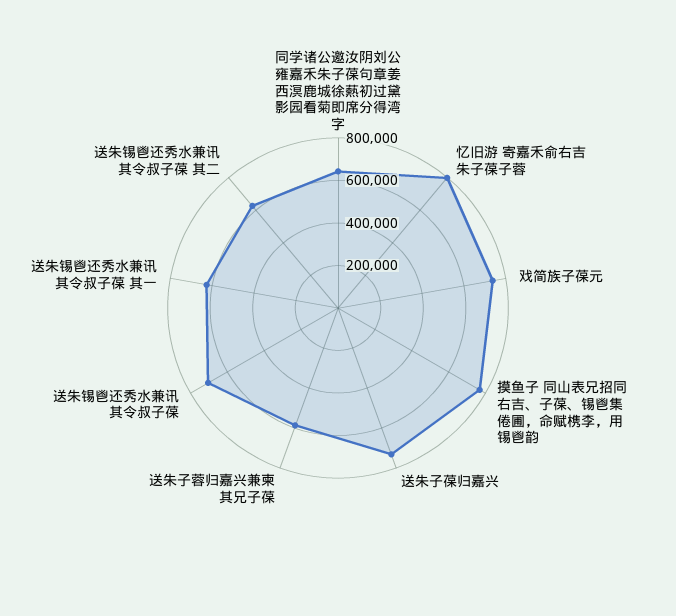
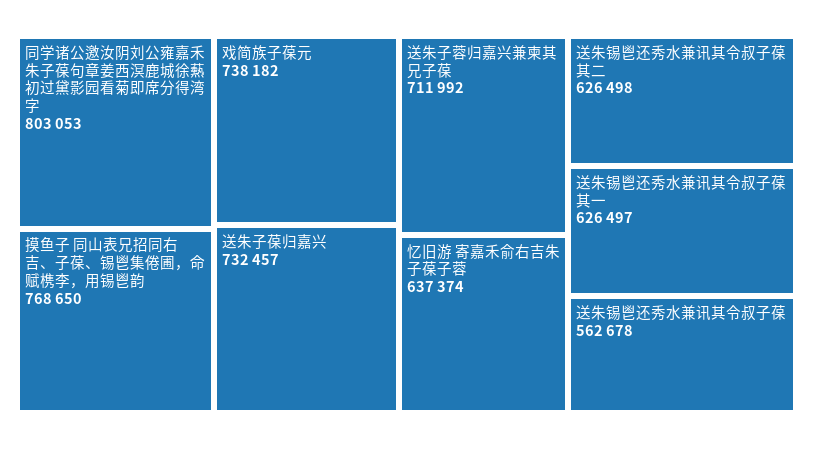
  {
-   "同学诸公邀汝阴刘公雍嘉禾朱子葆句章姜西溟鹿城徐爇初过黛影园看菊即席分得湾字": 650000,
+   "同学诸公邀汝阴刘公雍嘉禾朱子葆句章姜西溟鹿城徐爇初过黛影园看菊即席分得湾字": 803053,
-   "忆旧游 寄嘉禾俞右吉朱子葆子蓉": 800000,
+   "忆旧游 寄嘉禾俞右吉朱子葆子蓉": 637374,
    "戏简族子葆元": 738182,
    "摸鱼子 同山表兄招同右吉、子葆、锡鬯集倦圃，命赋槜李，用锡鬯韵": 768650,
    "送朱子葆归嘉兴": 732457,
-   "送朱子蓉归嘉兴兼柬其兄子葆": 600000,
+   "送朱子蓉归嘉兴兼柬其兄子葆": 711992,
-   "送朱锡鬯还秀水兼讯其令叔子葆": 700000,
+   "送朱锡鬯还秀水兼讯其令叔子葆": 562678,
    "送朱锡鬯还秀水兼讯其令叔子葆 其一": 626497,
    "送朱锡鬯还秀水兼讯其令叔子葆 其二": 626498
  }

